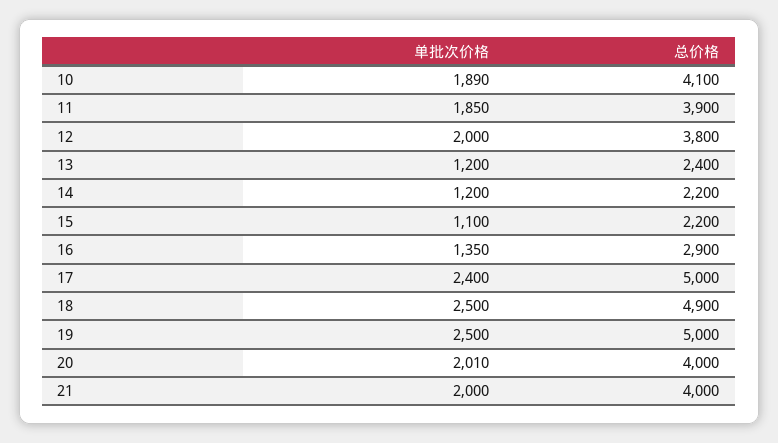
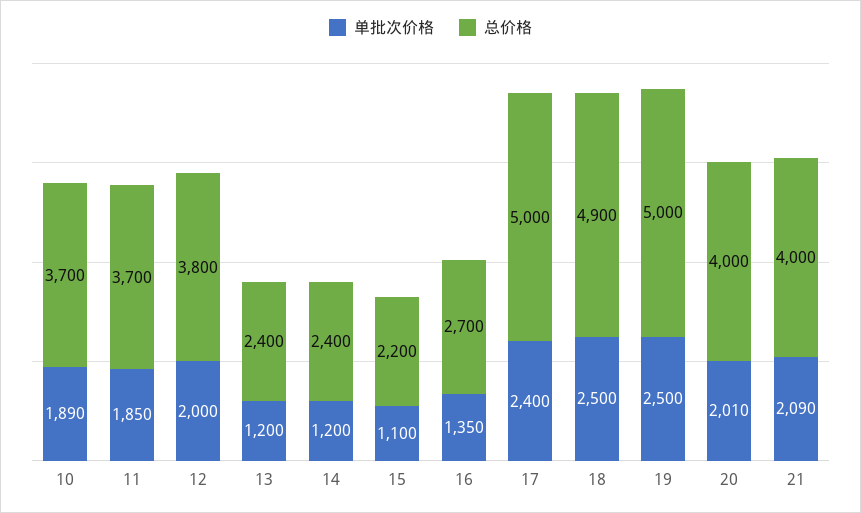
  {
    "单批次价格": {
      "10": 1890,
      "11": 1850,
      "12": 2000,
      "13": 1200,
      "14": 1200,
      "15": 1100,
      "16": 1350,
      "17": 2400,
      "18": 2500,
      "19": 2500,
      "20": 2010,
-     "21": 2000
+     "21": 2090
    },
    "总价格": {
-     "10": 4100,
+     "10": 3700,
-     "11": 3900,
+     "11": 3700,
      "12": 3800,
      "13": 2400,
-     "14": 2200,
+     "14": 2400,
      "15": 2200,
-     "16": 2900,
+     "16": 2700,
      "17": 5000,
      "18": 4900,
      "19": 5000,
      "20": 4000,
      "21": 4000
    }
  }

